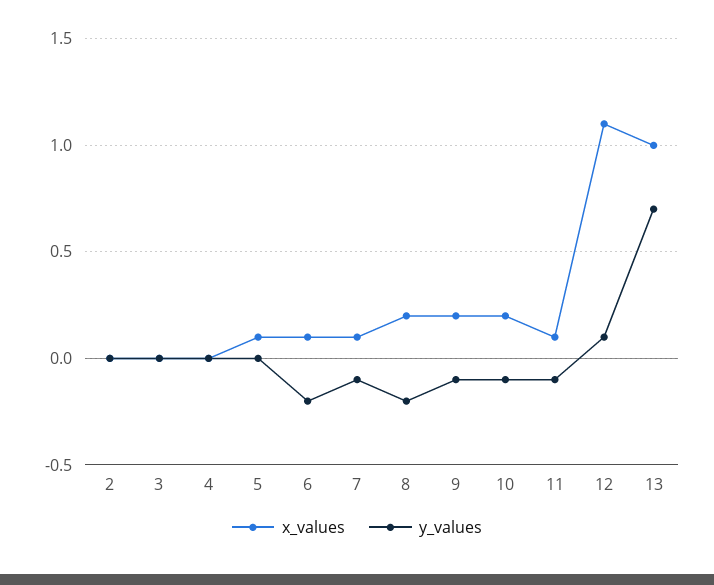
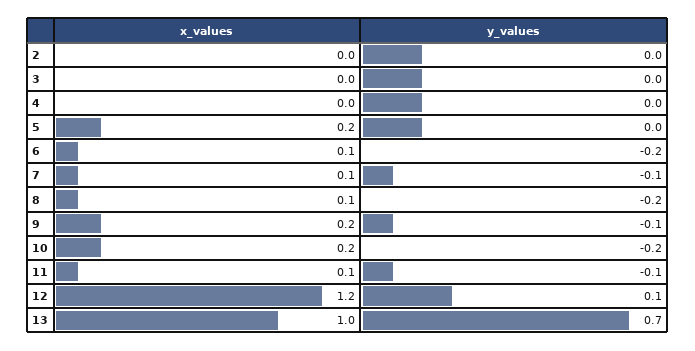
  {
    "x_values": {
      "2": 0,
      "3": 0,
      "4": 0,
-     "5": 0.1,
+     "5": 0.2,
      "6": 0.1,
      "7": 0.1,
-     "8": 0.2,
+     "8": 0.1,
      "9": 0.2,
      "10": 0.2,
      "11": 0.1,
-     "12": 1.1,
+     "12": 1.2,
      "13": 1
    },
    "y_values": {
      "2": 0,
      "3": 0,
      "4": 0,
      "5": 0,
      "6": -0.2,
      "7": -0.1,
      "8": -0.2,
      "9": -0.1,
-     "10": -0.1,
+     "10": -0.2,
      "11": -0.1,
      "12": 0.1,
      "13": 0.7
    }
  }

